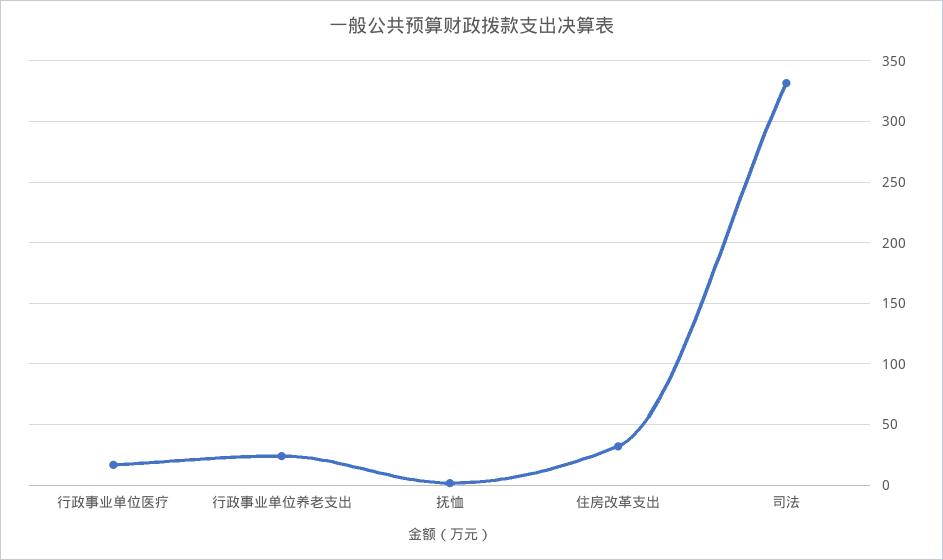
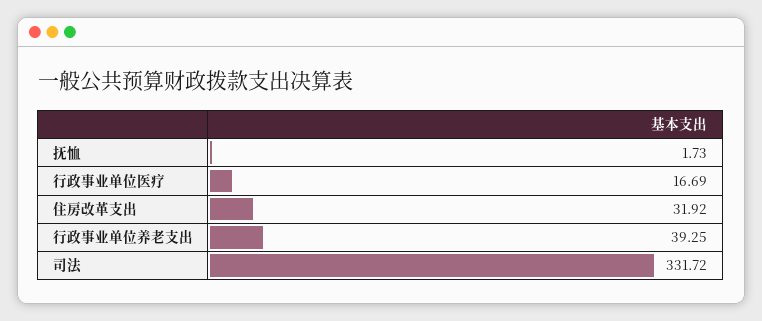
  {
    "行政事业单位医疗": 16.69,
-   "行政事业单位养老支出": 25,
+   "行政事业单位养老支出": 39.25,
    "抚恤": 1.73,
    "住房改革支出": 31.92,
    "司法": 331.72
  }

